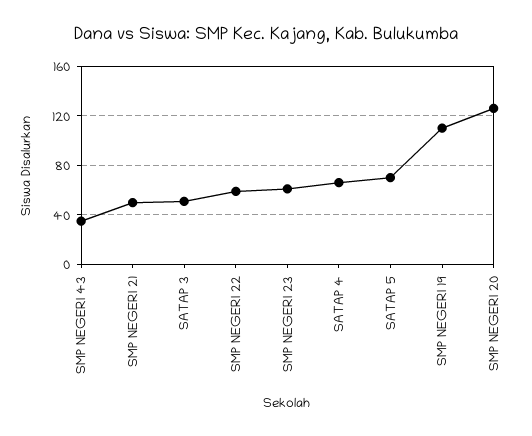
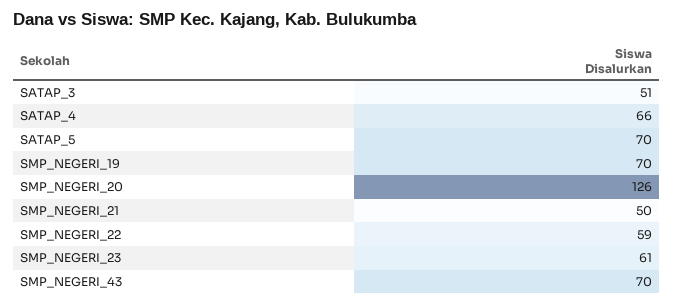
  {
-   "SMP NEGERI 43": 35,
+   "SMP NEGERI 43": 70,
    "SMP NEGERI 21": 50,
    "SATAP 3": 51,
    "SMP NEGERI 22": 59,
    "SMP NEGERI 23": 61,
    "SATAP 4": 66,
    "SATAP 5": 70,
-   "SMP NEGERI 19": 110,
+   "SMP NEGERI 19": 70,
    "SMP NEGERI 20": 126
  }

